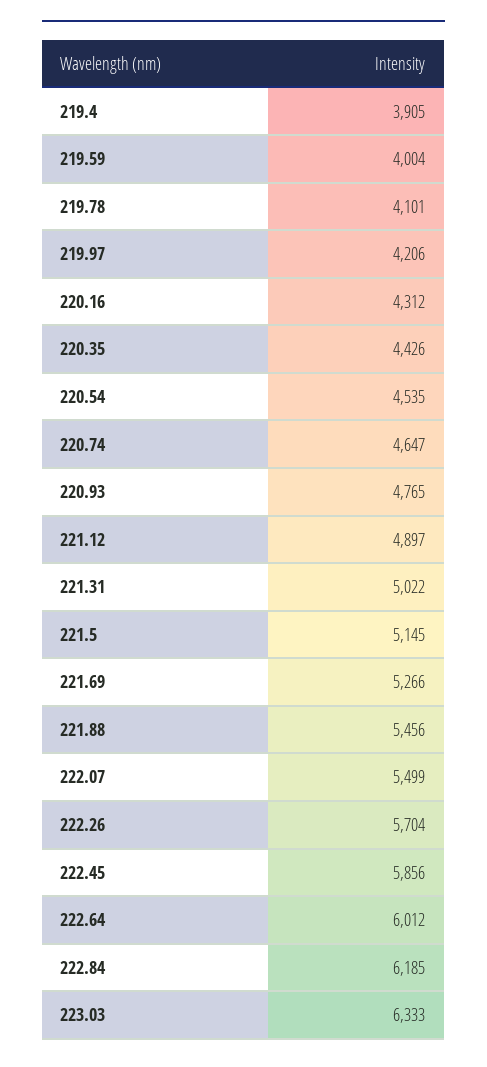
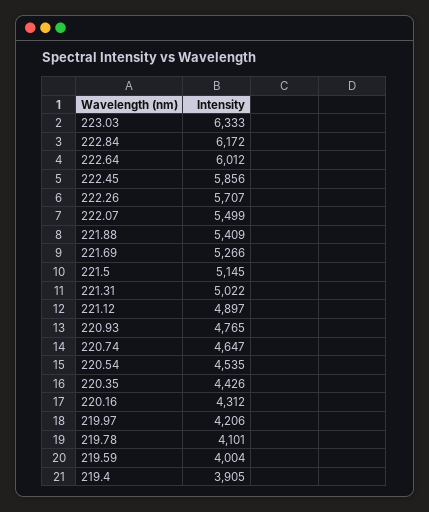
  {
    "219.4": 3905,
    "219.59": 4004,
    "219.78": 4101,
    "219.97": 4206,
    "220.16": 4312,
    "220.35": 4426,
    "220.54": 4535,
    "220.74": 4647,
    "220.93": 4765,
    "221.12": 4897,
    "221.31": 5022,
    "221.5": 5145,
    "221.69": 5266,
-   "221.88": 5456,
+   "221.88": 5409,
    "222.07": 5499,
-   "222.26": 5704,
+   "222.26": 5707,
    "222.45": 5856,
    "222.64": 6012,
-   "222.84": 6185,
+   "222.84": 6172,
    "223.03": 6333
  }

